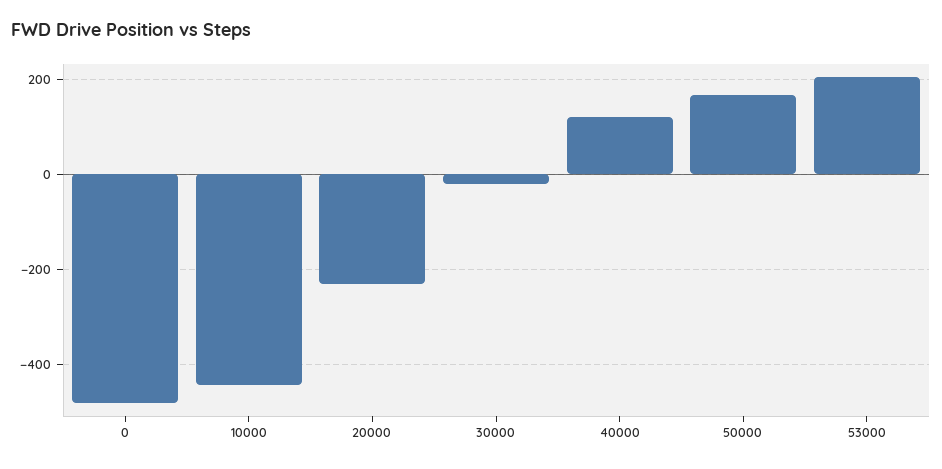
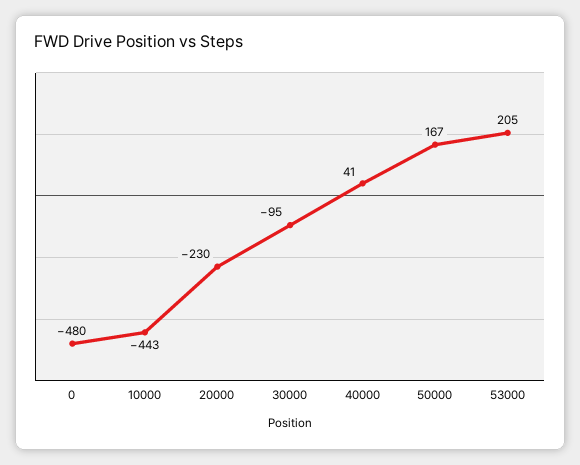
  {
    "0": -480,
    "10000": -443,
    "20000": -230,
-   "30000": -20,
+   "30000": -95,
-   "40000": 120,
+   "40000": 41,
    "50000": 167,
    "53000": 205
  }

